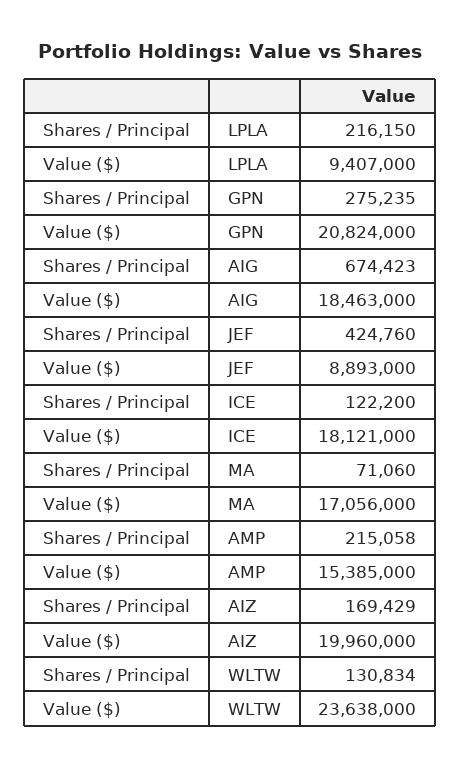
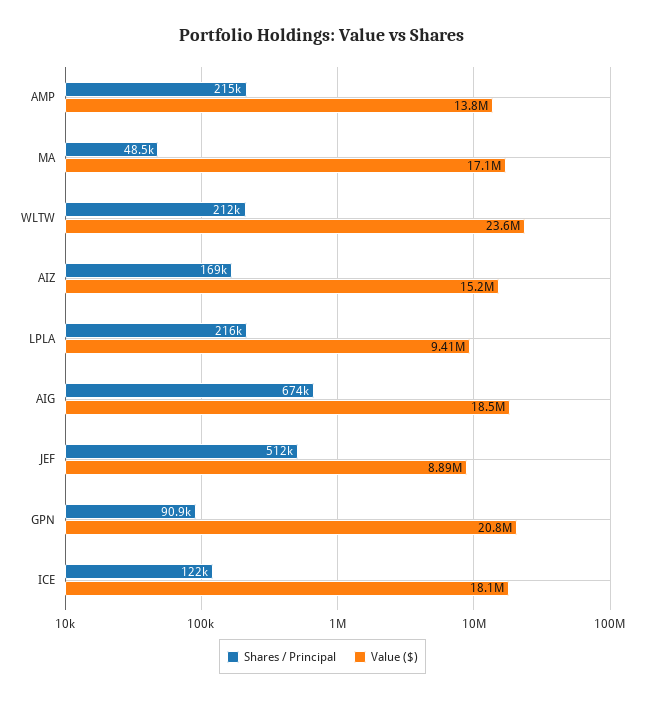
  {
    "Shares / Principal": {
      "LPLA": 216150,
-     "GPN": 275235,
+     "GPN": 90900,
      "AIG": 674423,
-     "JEF": 424760,
+     "JEF": 512000,
      "ICE": 122200,
-     "MA": 71060,
+     "MA": 48500,
      "AMP": 215058,
      "AIZ": 169429,
-     "WLTW": 130834
+     "WLTW": 212000
    },
    "Value ($)": {
      "LPLA": 9407000,
      "GPN": 20824000,
      "AIG": 18463000,
      "JEF": 8893000,
      "ICE": 18121000,
      "MA": 17056000,
-     "AMP": 15385000,
+     "AMP": 13800000,
-     "AIZ": 19960000,
+     "AIZ": 15200000,
      "WLTW": 23638000
    }
  }

